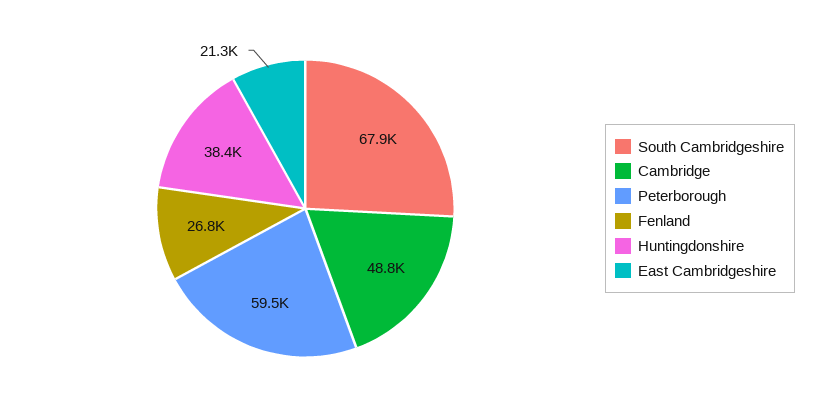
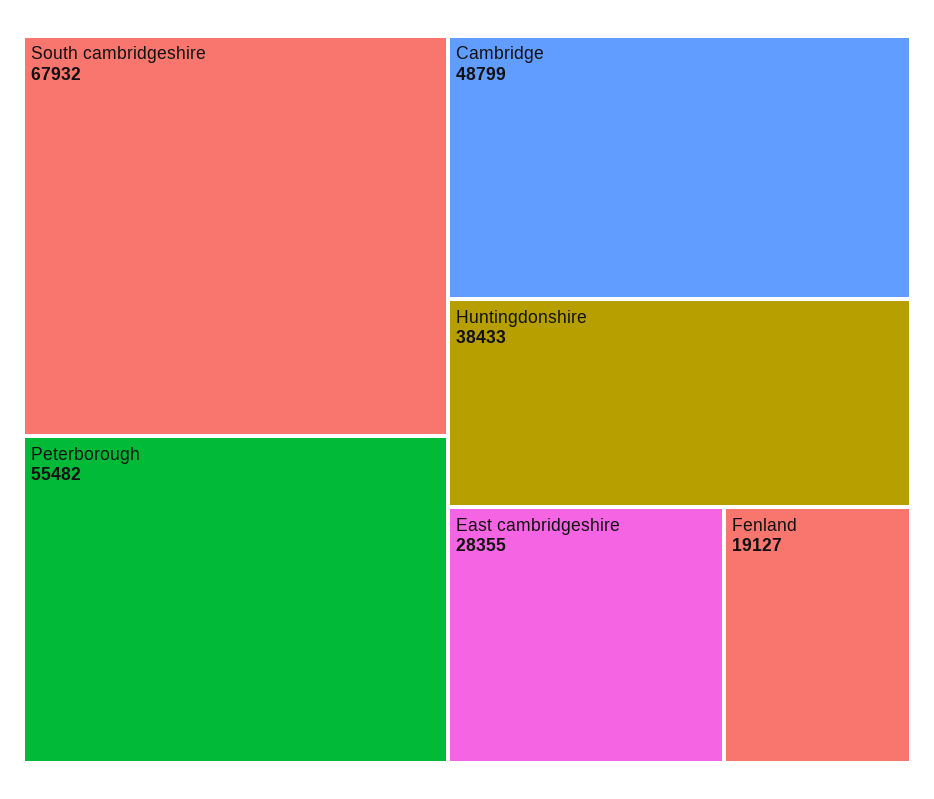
  {
    "South Cambridgeshire": 67932,
    "Cambridge": 48799,
-   "Peterborough": 59500,
+   "Peterborough": 55482,
-   "Fenland": 26800,
+   "Fenland": 19127,
    "Huntingdonshire": 38433,
-   "East Cambridgeshire": 21300
+   "East Cambridgeshire": 28355
  }

